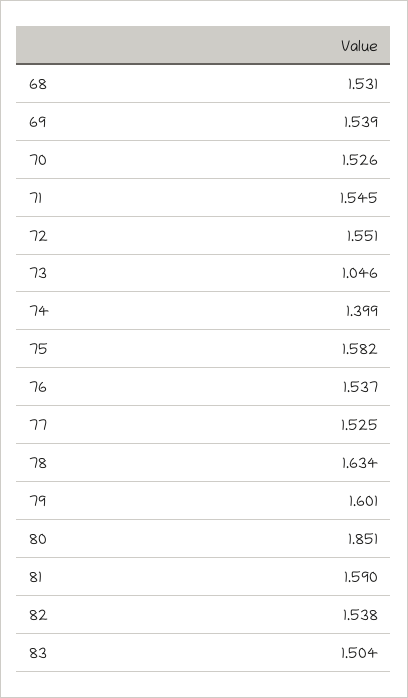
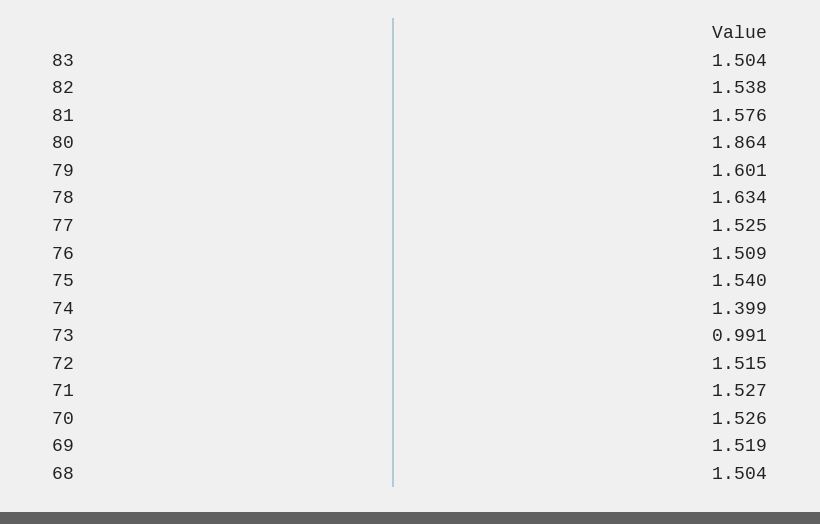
  {
-   "68": 1.531,
+   "68": 1.504,
-   "69": 1.539,
+   "69": 1.519,
    "70": 1.526,
-   "71": 1.545,
+   "71": 1.527,
-   "72": 1.551,
+   "72": 1.515,
-   "73": 1.046,
+   "73": 0.991,
    "74": 1.399,
-   "75": 1.582,
+   "75": 1.54,
-   "76": 1.537,
+   "76": 1.509,
    "77": 1.525,
    "78": 1.634,
    "79": 1.601,
-   "80": 1.851,
+   "80": 1.864,
-   "81": 1.59,
+   "81": 1.576,
    "82": 1.538,
    "83": 1.504
  }

